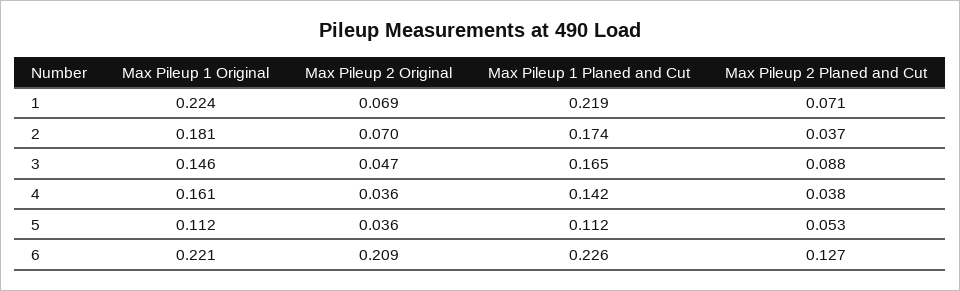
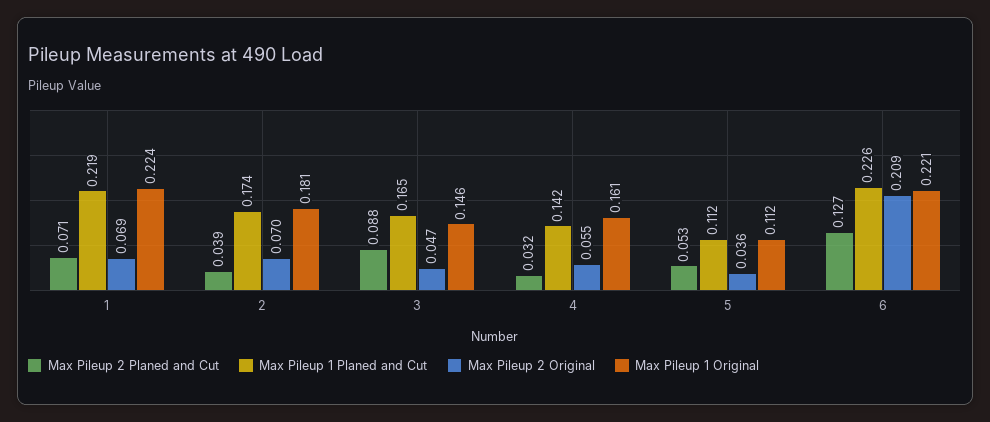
  {
    "Max Pileup 1 Original": {
      "1": 0.224,
      "2": 0.181,
      "3": 0.146,
      "4": 0.161,
      "5": 0.112,
      "6": 0.221
    },
    "Max Pileup 2 Original": {
      "1": 0.069,
      "2": 0.07,
      "3": 0.047,
-     "4": 0.036,
+     "4": 0.055,
      "5": 0.036,
      "6": 0.209
    },
    "Max Pileup 1 Planed and Cut": {
      "1": 0.219,
      "2": 0.174,
      "3": 0.165,
      "4": 0.142,
      "5": 0.112,
      "6": 0.226
    },
    "Max Pileup 2 Planed and Cut": {
      "1": 0.071,
-     "2": 0.037,
+     "2": 0.039,
      "3": 0.088,
-     "4": 0.038,
+     "4": 0.032,
      "5": 0.053,
      "6": 0.127
    }
  }

